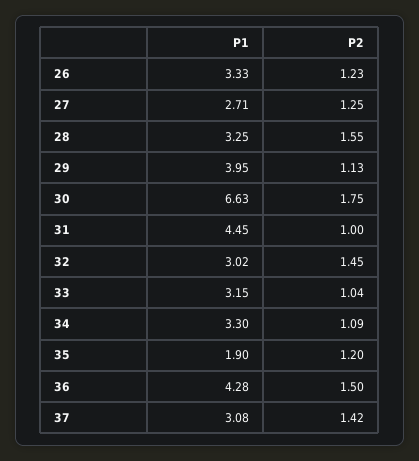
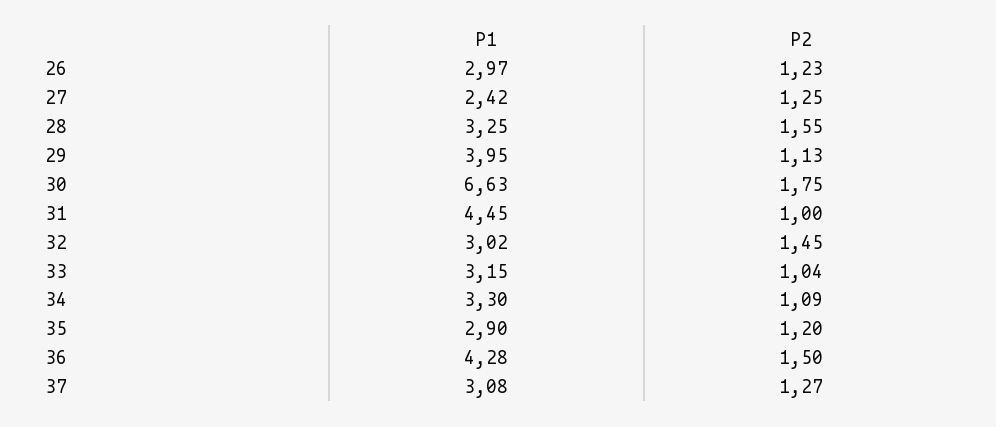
  {
    "P1": {
-     "26": 3.33,
+     "26": 2.97,
-     "27": 2.71,
+     "27": 2.42,
      "28": 3.25,
      "29": 3.95,
      "30": 6.63,
      "31": 4.45,
      "32": 3.02,
      "33": 3.15,
      "34": 3.3,
-     "35": 1.9,
+     "35": 2.9,
      "36": 4.28,
      "37": 3.08
    },
    "P2": {
      "26": 1.23,
      "27": 1.25,
      "28": 1.55,
      "29": 1.13,
      "30": 1.75,
      "31": 1,
      "32": 1.45,
      "33": 1.04,
      "34": 1.09,
      "35": 1.2,
      "36": 1.5,
-     "37": 1.42
+     "37": 1.27
    }
  }

